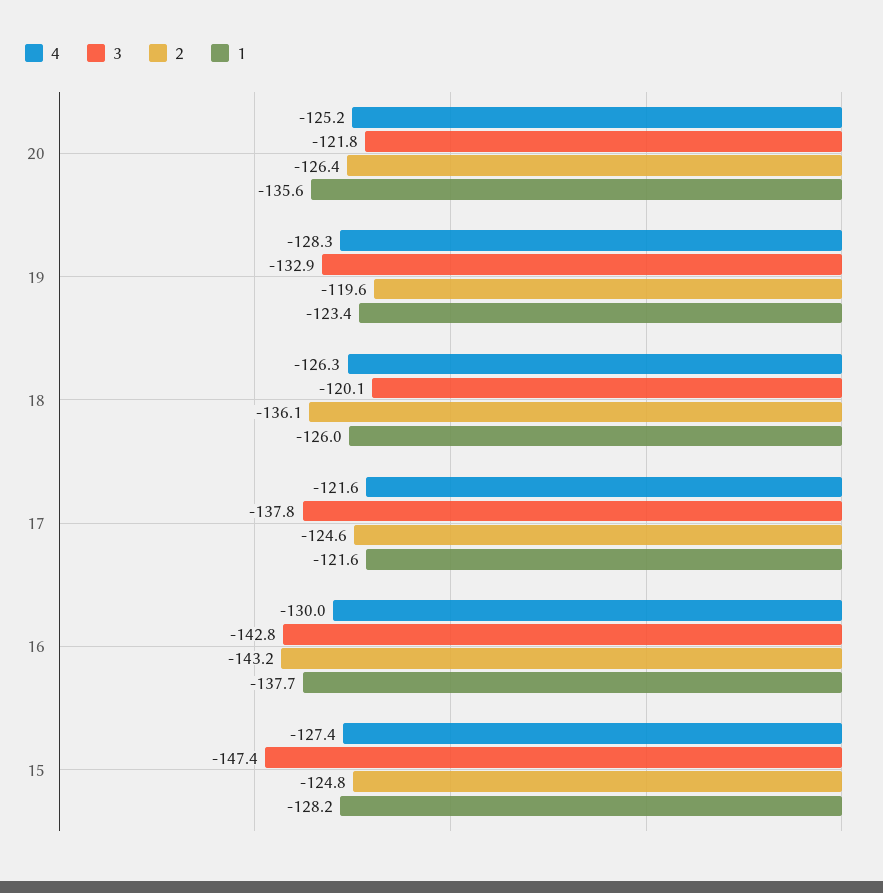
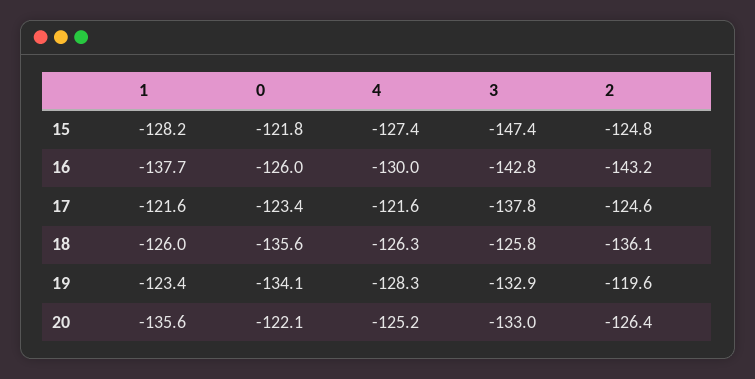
  {
    "4": {
      "20": -125.2,
      "19": -128.3,
      "18": -126.3,
      "17": -121.6,
      "16": -130,
      "15": -127.4
    },
    "3": {
-     "20": -121.8,
+     "20": -133,
      "19": -132.9,
-     "18": -120.1,
+     "18": -125.8,
      "17": -137.8,
      "16": -142.8,
      "15": -147.4
    },
    "2": {
      "20": -126.4,
      "19": -119.6,
      "18": -136.1,
      "17": -124.6,
      "16": -143.2,
      "15": -124.8
    },
    "1": {
      "20": -135.6,
      "19": -123.4,
      "18": -126,
      "17": -121.6,
      "16": -137.7,
      "15": -128.2
-   }
+   },
+   "0": {
+     "15": -121.8,
+     "16": -126,
+     "17": -123.4,
+     "18": -135.6,
+     "19": -134.1,
+     "20": -122.1
+   }
  }

